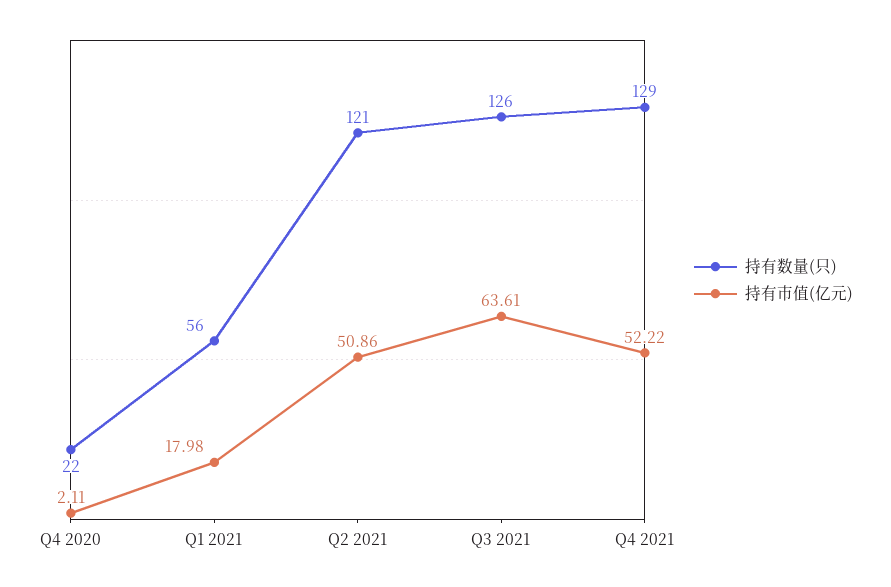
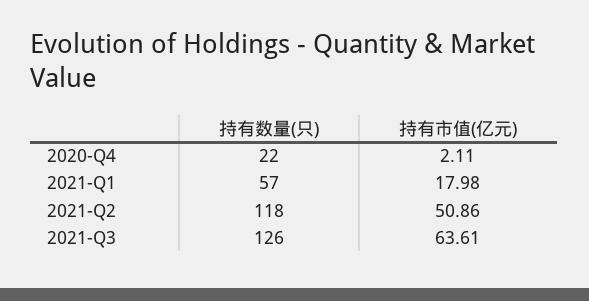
  {
    "持有数量(只)": {
      "Q4 2020": 22,
-     "Q1 2021": 56,
+     "Q1 2021": 57,
-     "Q2 2021": 121,
+     "Q2 2021": 118,
-     "Q3 2021": 126,
+     "Q3 2021": 126
-     "Q4 2021": 129
    },
    "持有市值(亿元)": {
      "Q4 2020": 2.11,
      "Q1 2021": 17.98,
      "Q2 2021": 50.86,
-     "Q3 2021": 63.61,
+     "Q3 2021": 63.61
-     "Q4 2021": 52.22
    }
  }

